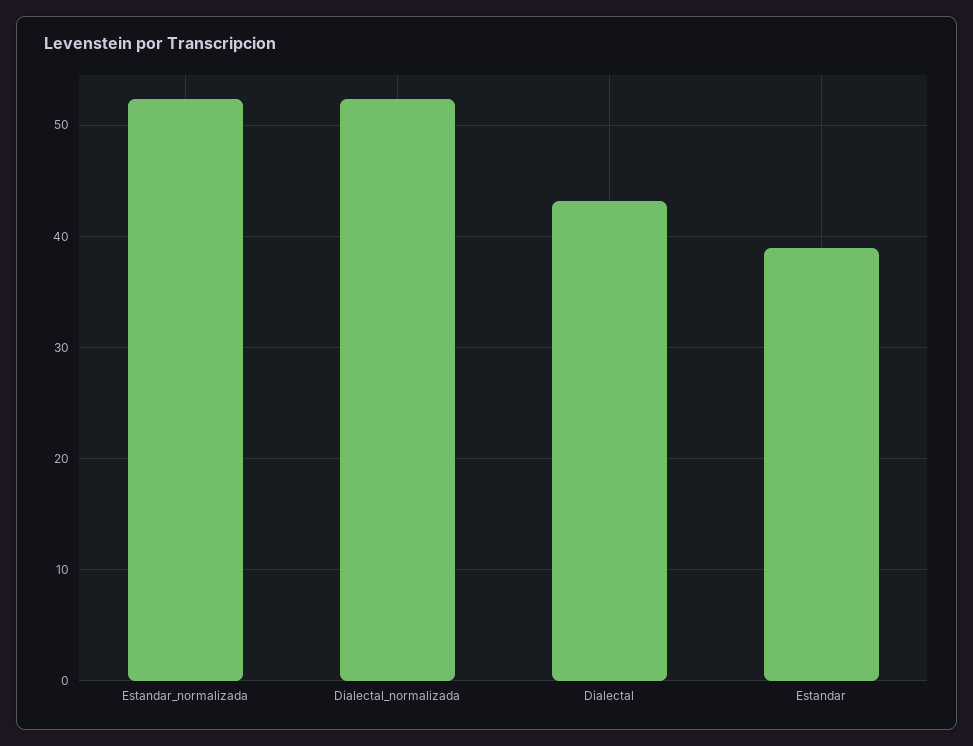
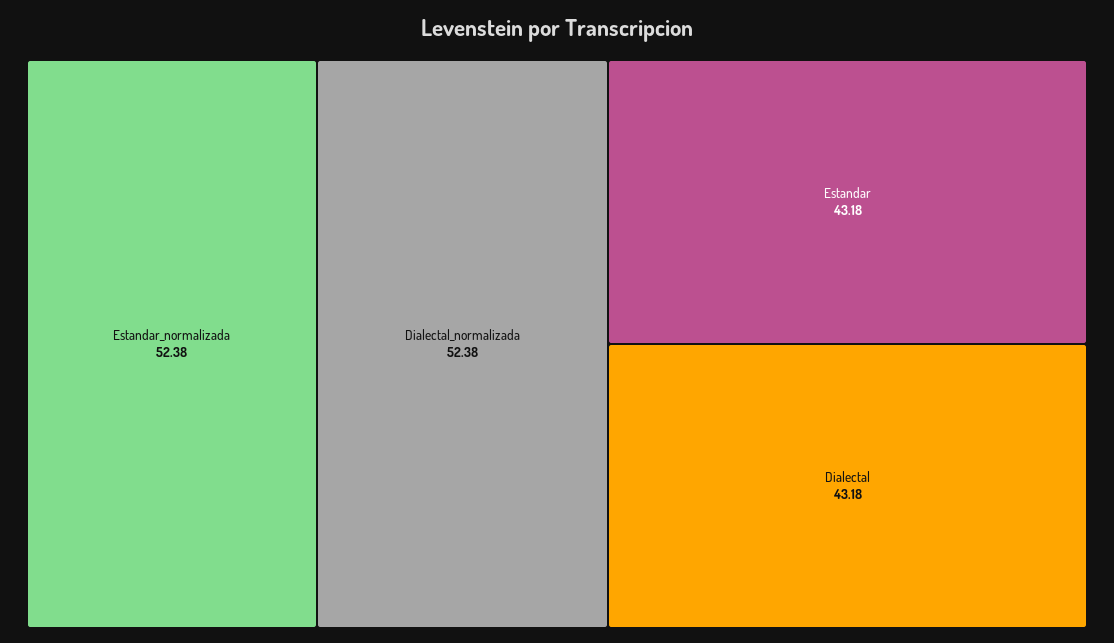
  {
    "Estandar_normalizada": 52.38,
    "Dialectal_normalizada": 52.38,
    "Dialectal": 43.18,
-   "Estandar": 39
+   "Estandar": 43.18
  }

